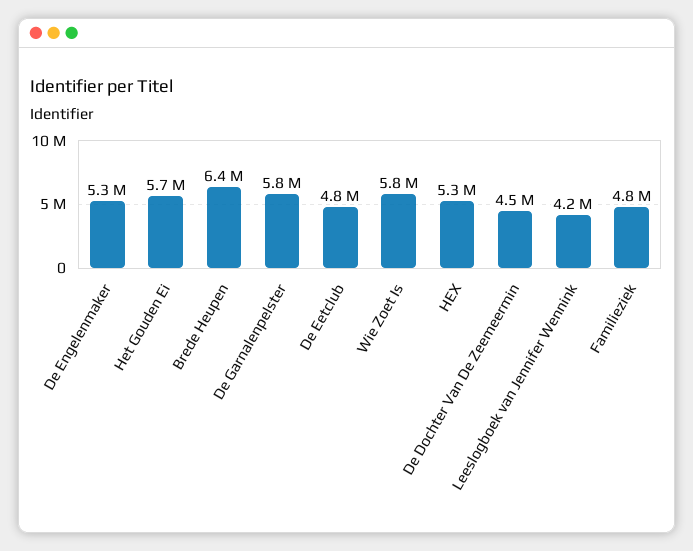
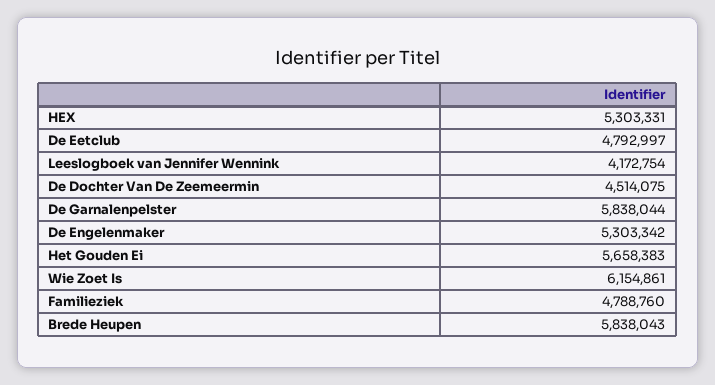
  {
    "De Engelenmaker": 5303342,
    "Het Gouden Ei": 5658383,
-   "Brede Heupen": 6400000,
+   "Brede Heupen": 5838043,
    "De Garnalenpelster": 5838044,
    "De Eetclub": 4792997,
-   "Wie Zoet Is": 5800000,
+   "Wie Zoet Is": 6154861,
    "HEX": 5303331,
    "De Dochter Van De Zeemeermin": 4514075,
    "Leeslogboek van Jennifer Wennink": 4172754,
    "Familieziek": 4788760
  }

